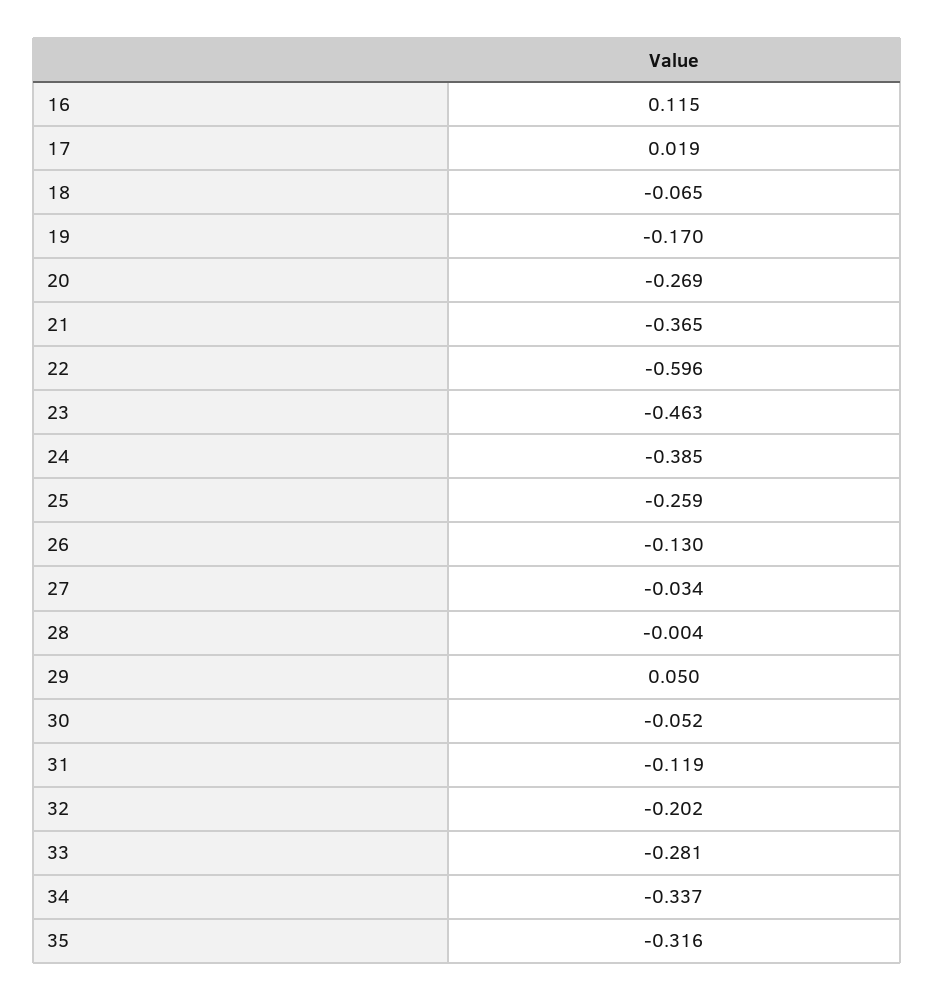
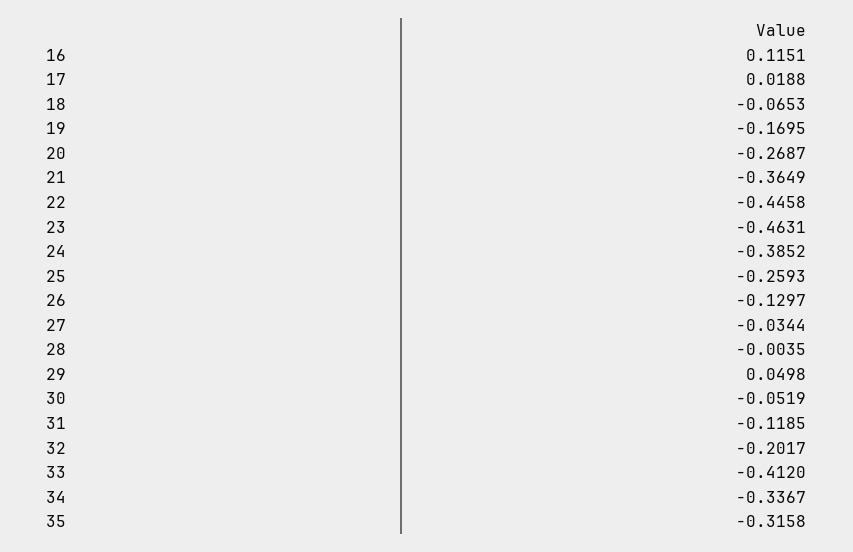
  {
    "16": 0.1151,
    "17": 0.0188,
    "18": -0.0653,
    "19": -0.1695,
    "20": -0.2687,
    "21": -0.3649,
-   "22": -0.596,
+   "22": -0.4458,
    "23": -0.4631,
    "24": -0.3852,
    "25": -0.2593,
    "26": -0.1297,
    "27": -0.0344,
    "28": -0.0035,
    "29": 0.0498,
    "30": -0.0519,
    "31": -0.1185,
    "32": -0.2017,
-   "33": -0.281,
+   "33": -0.412,
    "34": -0.3367,
    "35": -0.3158
  }

